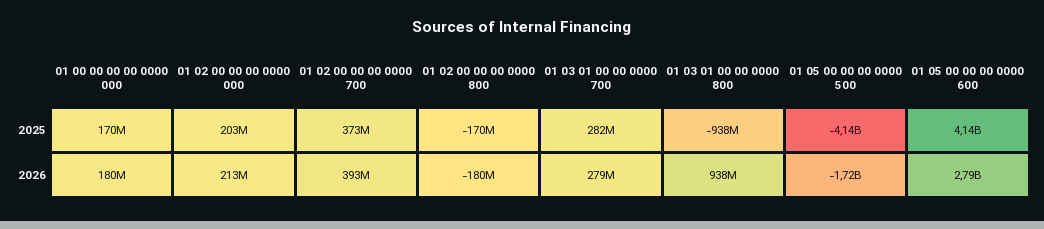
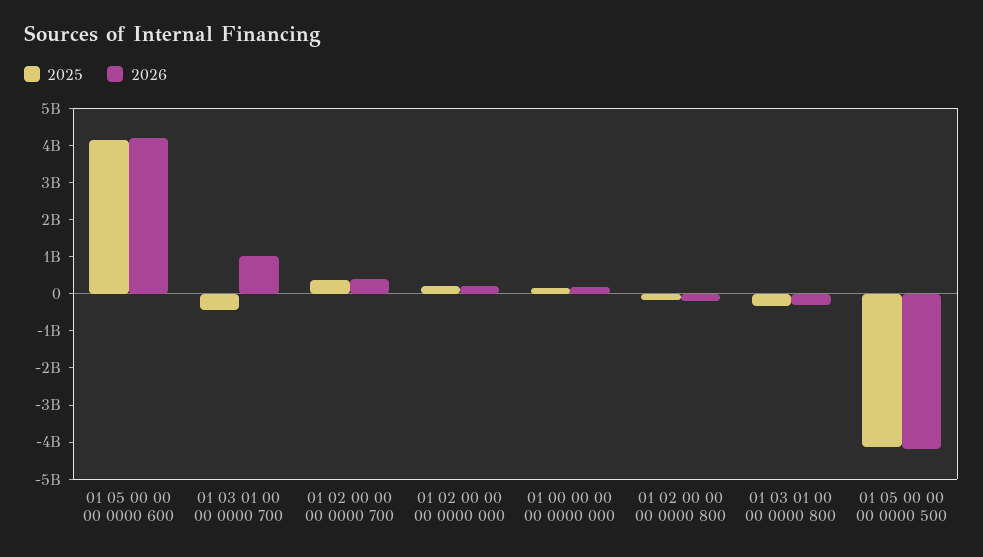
  {
    "2025": {
      "01 00 00 00 00 0000 000": 170000000,
      "01 02 00 00 00 0000 000": 203000000,
      "01 02 00 00 00 0000 700": 373000000,
      "01 02 00 00 00 0000 800": -170000000,
-     "01 03 01 00 00 0000 700": 282000000,
+     "01 03 01 00 00 0000 700": -500000000,
-     "01 03 01 00 00 0000 800": -938000000,
+     "01 03 01 00 00 0000 800": -250000000,
      "01 05 00 00 00 0000 500": -4140000000,
      "01 05 00 00 00 0000 600": 4140000000
    },
    "2026": {
      "01 00 00 00 00 0000 000": 180000000,
      "01 02 00 00 00 0000 000": 213000000,
      "01 02 00 00 00 0000 700": 393000000,
      "01 02 00 00 00 0000 800": -180000000,
-     "01 03 01 00 00 0000 700": 279000000,
+     "01 03 01 00 00 0000 700": 1000000000,
-     "01 03 01 00 00 0000 800": 938000000,
+     "01 03 01 00 00 0000 800": -250000000,
-     "01 05 00 00 00 0000 500": -1720000000,
+     "01 05 00 00 00 0000 500": -4250000000,
-     "01 05 00 00 00 0000 600": 2790000000
+     "01 05 00 00 00 0000 600": 4250000000
    }
  }

